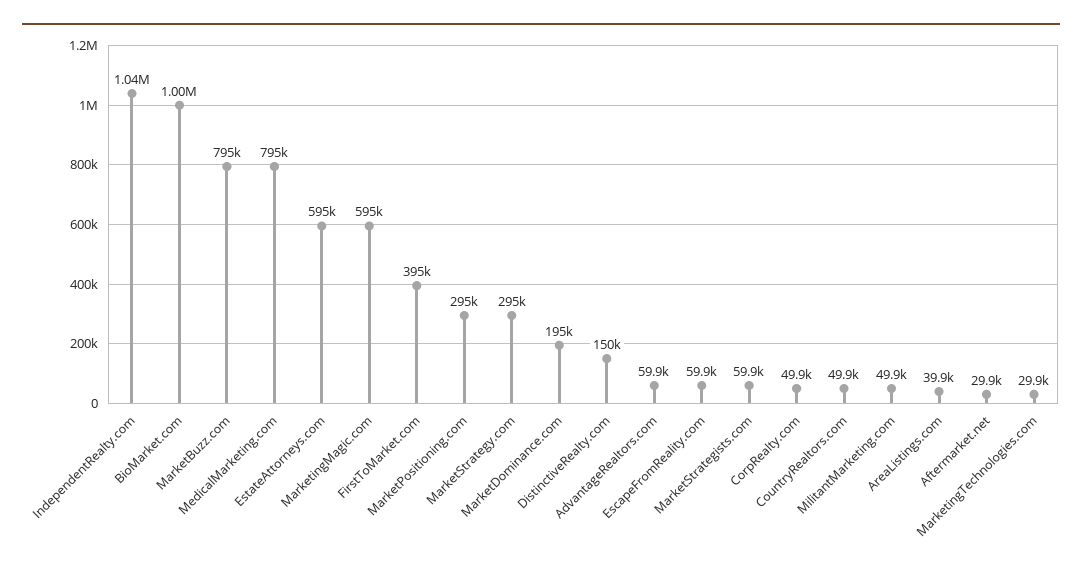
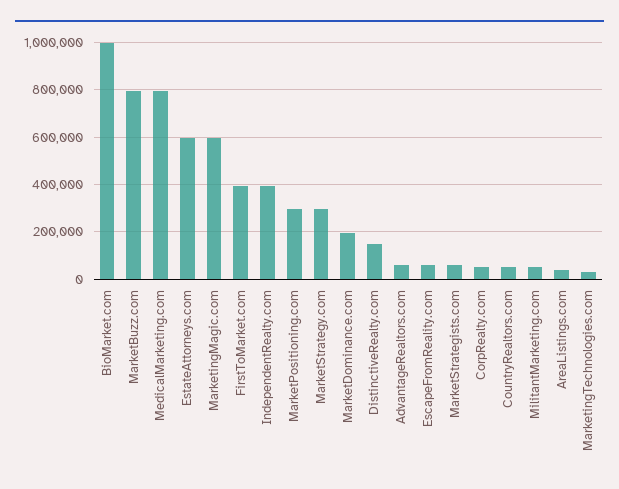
  {
-   "IndependentRealty.com": 1040000,
+   "IndependentRealty.com": 400000,
    "BioMarket.com": 1000000,
    "MarketBuzz.com": 795000,
    "MedicalMarketing.com": 795000,
    "EstateAttorneys.com": 595000,
    "MarketingMagic.com": 595000,
    "FirstToMarket.com": 395000,
    "MarketPositioning.com": 295000,
    "MarketStrategy.com": 295000,
    "MarketDominance.com": 195000,
    "DistinctiveRealty.com": 150000,
    "AdvantageRealtors.com": 59900,
    "EscapeFromReality.com": 59900,
    "MarketStrategists.com": 59900,
    "CorpRealty.com": 49900,
    "CountryRealtors.com": 49900,
    "MilitantMarketing.com": 49900,
    "AreaListings.com": 39900,
-   "Aftermarket.net": 29900,
    "MarketingTechnologies.com": 29900
  }

